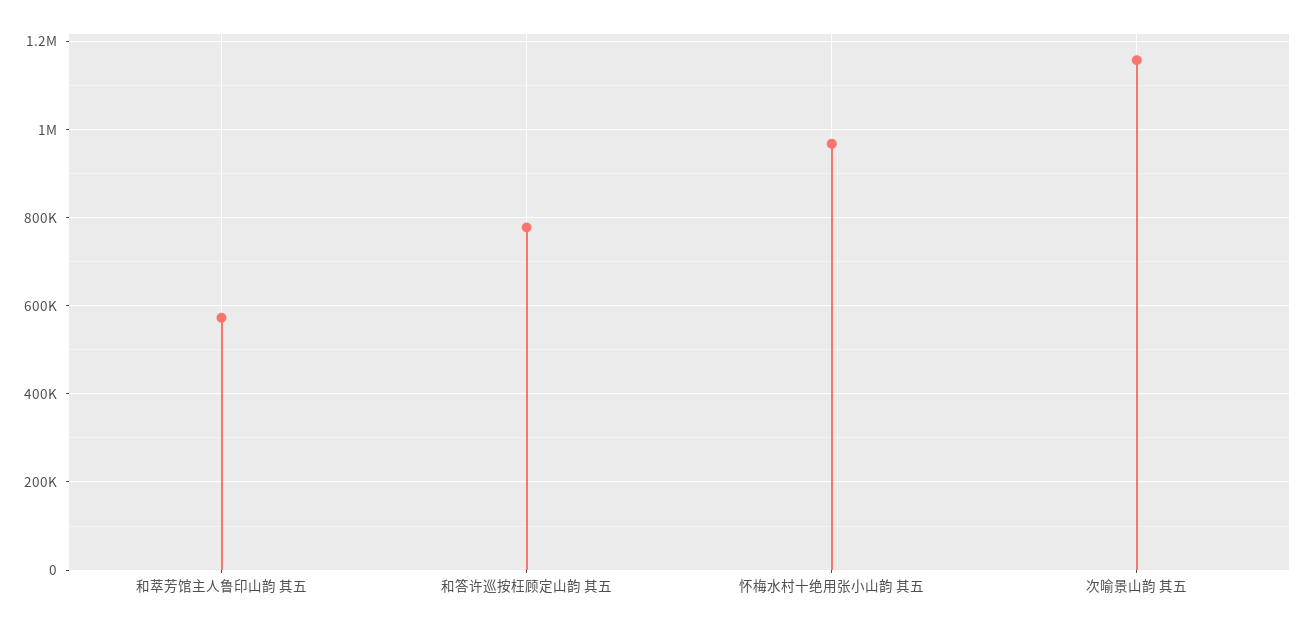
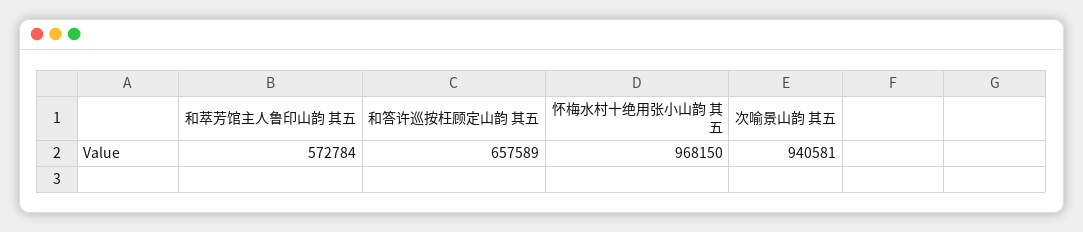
  {
    "和萃芳馆主人鲁印山韵 其五": 572784,
-   "和答许巡按枉顾定山韵 其五": 780000,
+   "和答许巡按枉顾定山韵 其五": 657589,
    "怀梅水村十绝用张小山韵 其五": 968150,
-   "次喻景山韵 其五": 1160000
+   "次喻景山韵 其五": 940581
  }

